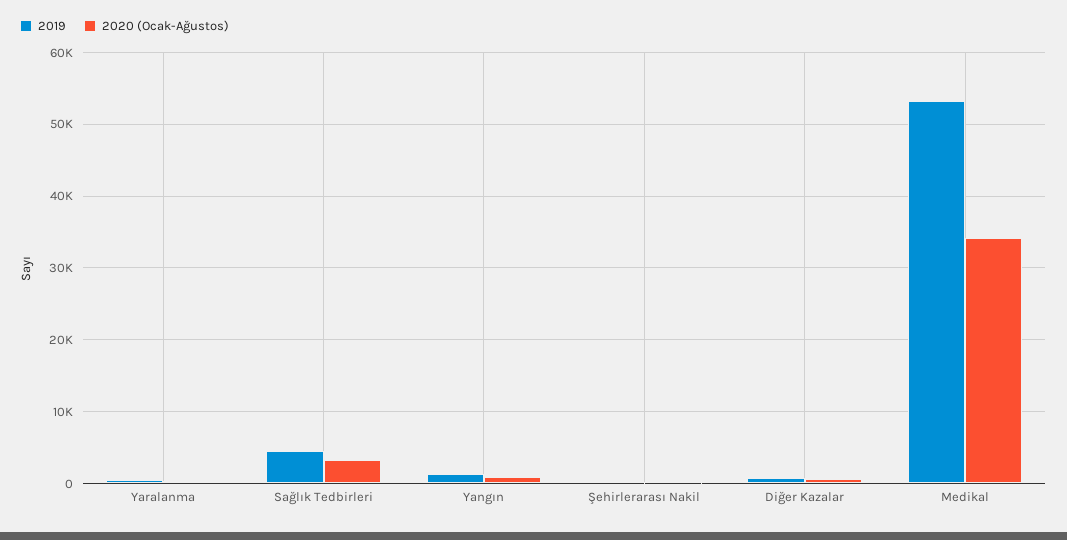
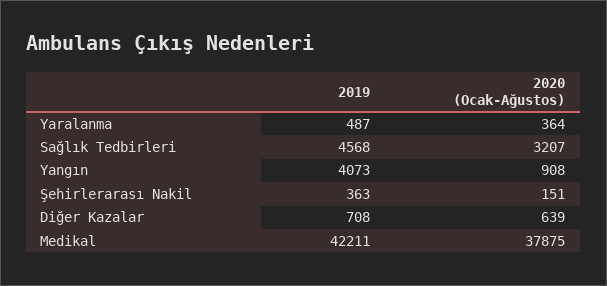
  {
    "2019": {
      "Yaralanma": 487,
      "Sağlık Tedbirleri": 4568,
-     "Yangın": 1000,
+     "Yangın": 4073,
      "Şehirlerarası Nakil": 363,
      "Diğer Kazalar": 708,
-     "Medikal": 53000
+     "Medikal": 42211
    },
    "2020 (Ocak-Ağustos)": {
      "Yaralanma": 364,
      "Sağlık Tedbirleri": 3207,
      "Yangın": 908,
      "Şehirlerarası Nakil": 151,
      "Diğer Kazalar": 639,
-     "Medikal": 34000
+     "Medikal": 37875
    }
  }

